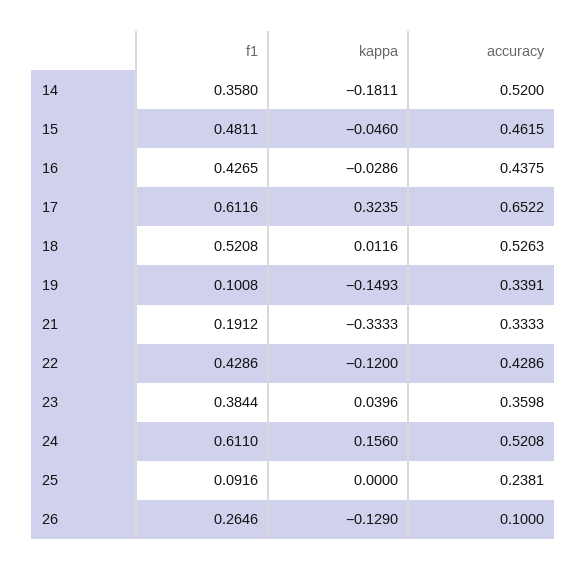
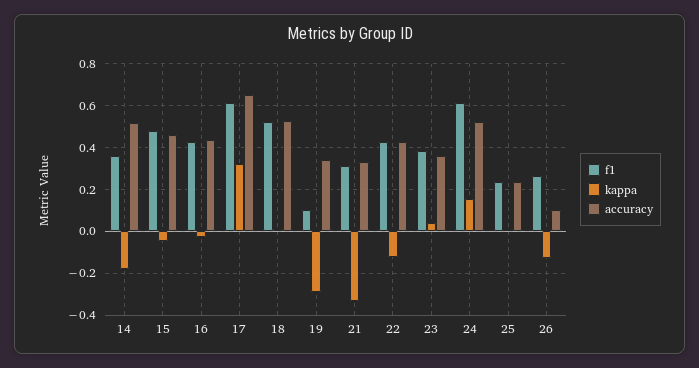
  {
    "f1": {
      "14": 0.358,
      "15": 0.4811,
      "16": 0.4265,
      "17": 0.6116,
      "18": 0.5208,
      "19": 0.1008,
-     "21": 0.1912,
+     "21": 0.3,
      "22": 0.4286,
      "23": 0.3844,
      "24": 0.611,
-     "25": 0.0916,
+     "25": 0.25,
      "26": 0.2646
    },
    "kappa": {
      "14": -0.1811,
      "15": -0.046,
      "16": -0.0286,
      "17": 0.3235,
      "18": 0.0116,
-     "19": -0.1493,
+     "19": -0.3,
      "21": -0.3333,
      "22": -0.12,
      "23": 0.0396,
      "24": 0.156,
      "25": 0,
      "26": -0.129
    },
    "accuracy": {
      "14": 0.52,
      "15": 0.4615,
      "16": 0.4375,
      "17": 0.6522,
      "18": 0.5263,
      "19": 0.3391,
      "21": 0.3333,
      "22": 0.4286,
      "23": 0.3598,
      "24": 0.5208,
      "25": 0.2381,
      "26": 0.1
    }
  }

